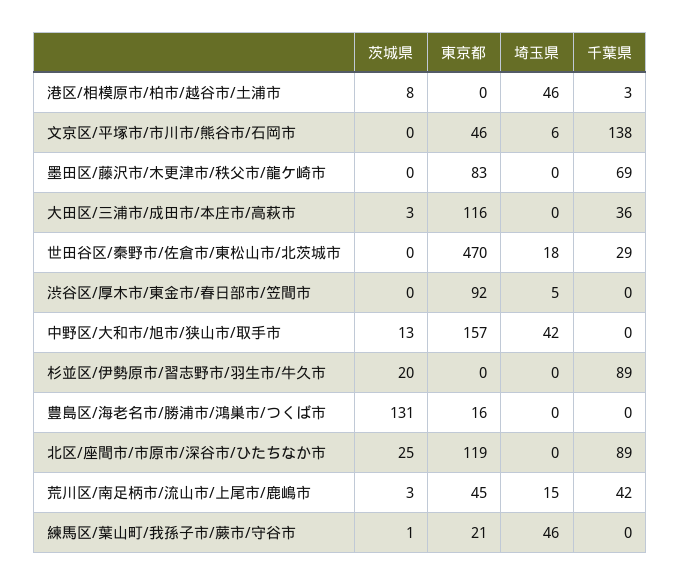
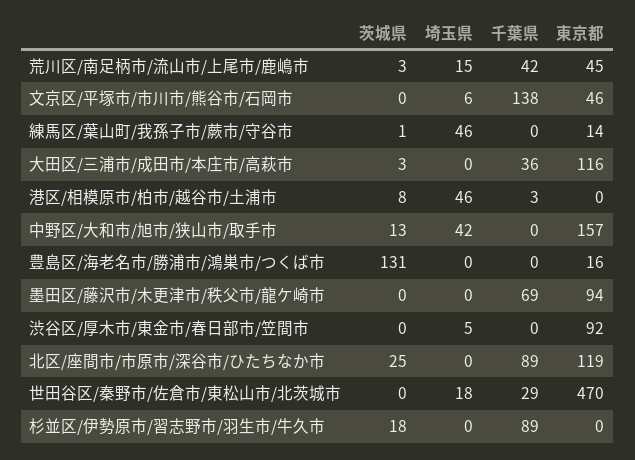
  {
    "茨城県": {
      "港区/相模原市/柏市/越谷市/土浦市": 8,
      "文京区/平塚市/市川市/熊谷市/石岡市": 0,
      "墨田区/藤沢市/木更津市/秩父市/龍ケ崎市": 0,
      "大田区/三浦市/成田市/本庄市/高萩市": 3,
      "世田谷区/秦野市/佐倉市/東松山市/北茨城市": 0,
      "渋谷区/厚木市/東金市/春日部市/笠間市": 0,
      "中野区/大和市/旭市/狭山市/取手市": 13,
-     "杉並区/伊勢原市/習志野市/羽生市/牛久市": 20,
+     "杉並区/伊勢原市/習志野市/羽生市/牛久市": 18,
      "豊島区/海老名市/勝浦市/鴻巣市/つくば市": 131,
      "北区/座間市/市原市/深谷市/ひたちなか市": 25,
      "荒川区/南足柄市/流山市/上尾市/鹿嶋市": 3,
      "練馬区/葉山町/我孫子市/蕨市/守谷市": 1
    },
    "東京都": {
      "港区/相模原市/柏市/越谷市/土浦市": 0,
      "文京区/平塚市/市川市/熊谷市/石岡市": 46,
-     "墨田区/藤沢市/木更津市/秩父市/龍ケ崎市": 83,
+     "墨田区/藤沢市/木更津市/秩父市/龍ケ崎市": 94,
      "大田区/三浦市/成田市/本庄市/高萩市": 116,
      "世田谷区/秦野市/佐倉市/東松山市/北茨城市": 470,
      "渋谷区/厚木市/東金市/春日部市/笠間市": 92,
      "中野区/大和市/旭市/狭山市/取手市": 157,
      "杉並区/伊勢原市/習志野市/羽生市/牛久市": 0,
      "豊島区/海老名市/勝浦市/鴻巣市/つくば市": 16,
      "北区/座間市/市原市/深谷市/ひたちなか市": 119,
      "荒川区/南足柄市/流山市/上尾市/鹿嶋市": 45,
-     "練馬区/葉山町/我孫子市/蕨市/守谷市": 21
+     "練馬区/葉山町/我孫子市/蕨市/守谷市": 14
    },
    "埼玉県": {
      "港区/相模原市/柏市/越谷市/土浦市": 46,
      "文京区/平塚市/市川市/熊谷市/石岡市": 6,
      "墨田区/藤沢市/木更津市/秩父市/龍ケ崎市": 0,
      "大田区/三浦市/成田市/本庄市/高萩市": 0,
      "世田谷区/秦野市/佐倉市/東松山市/北茨城市": 18,
      "渋谷区/厚木市/東金市/春日部市/笠間市": 5,
      "中野区/大和市/旭市/狭山市/取手市": 42,
      "杉並区/伊勢原市/習志野市/羽生市/牛久市": 0,
      "豊島区/海老名市/勝浦市/鴻巣市/つくば市": 0,
      "北区/座間市/市原市/深谷市/ひたちなか市": 0,
      "荒川区/南足柄市/流山市/上尾市/鹿嶋市": 15,
      "練馬区/葉山町/我孫子市/蕨市/守谷市": 46
    },
    "千葉県": {
      "港区/相模原市/柏市/越谷市/土浦市": 3,
      "文京区/平塚市/市川市/熊谷市/石岡市": 138,
      "墨田区/藤沢市/木更津市/秩父市/龍ケ崎市": 69,
      "大田区/三浦市/成田市/本庄市/高萩市": 36,
      "世田谷区/秦野市/佐倉市/東松山市/北茨城市": 29,
      "渋谷区/厚木市/東金市/春日部市/笠間市": 0,
      "中野区/大和市/旭市/狭山市/取手市": 0,
      "杉並区/伊勢原市/習志野市/羽生市/牛久市": 89,
      "豊島区/海老名市/勝浦市/鴻巣市/つくば市": 0,
      "北区/座間市/市原市/深谷市/ひたちなか市": 89,
      "荒川区/南足柄市/流山市/上尾市/鹿嶋市": 42,
      "練馬区/葉山町/我孫子市/蕨市/守谷市": 0
    }
  }

